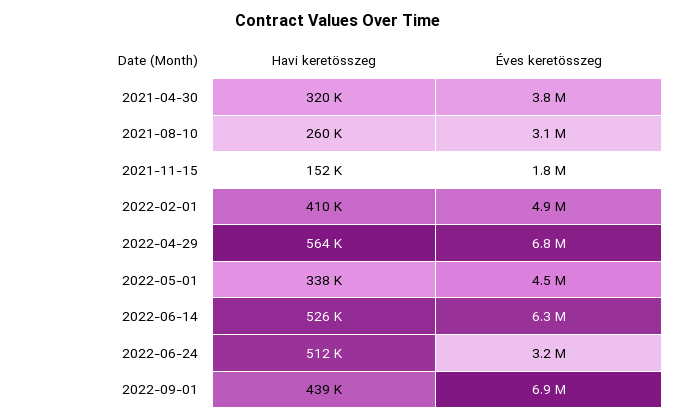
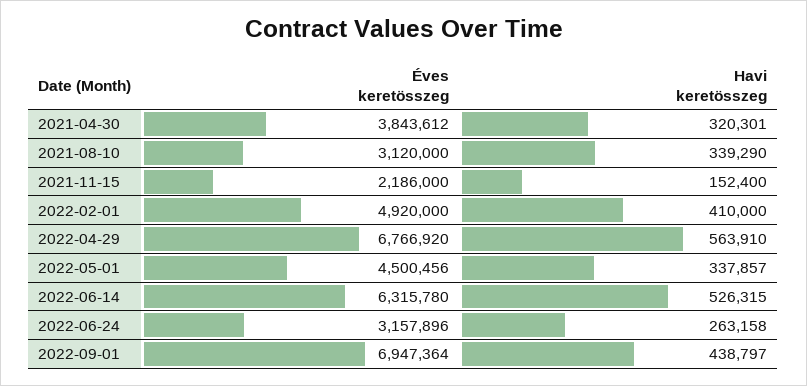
  {
    "Havi keretösszeg": {
      "2021-04-30": 320301,
-     "2021-08-10": 260000,
+     "2021-08-10": 339290,
      "2021-11-15": 152400,
      "2022-02-01": 410000,
      "2022-04-29": 563910,
      "2022-05-01": 337857,
      "2022-06-14": 526315,
-     "2022-06-24": 512000,
+     "2022-06-24": 263158,
      "2022-09-01": 438797
    },
    "Éves keretösszeg": {
      "2021-04-30": 3843612,
      "2021-08-10": 3120000,
-     "2021-11-15": 1800000,
+     "2021-11-15": 2186000,
      "2022-02-01": 4920000,
      "2022-04-29": 6766920,
      "2022-05-01": 4500456,
      "2022-06-14": 6315780,
      "2022-06-24": 3157896,
      "2022-09-01": 6947364
    }
  }

